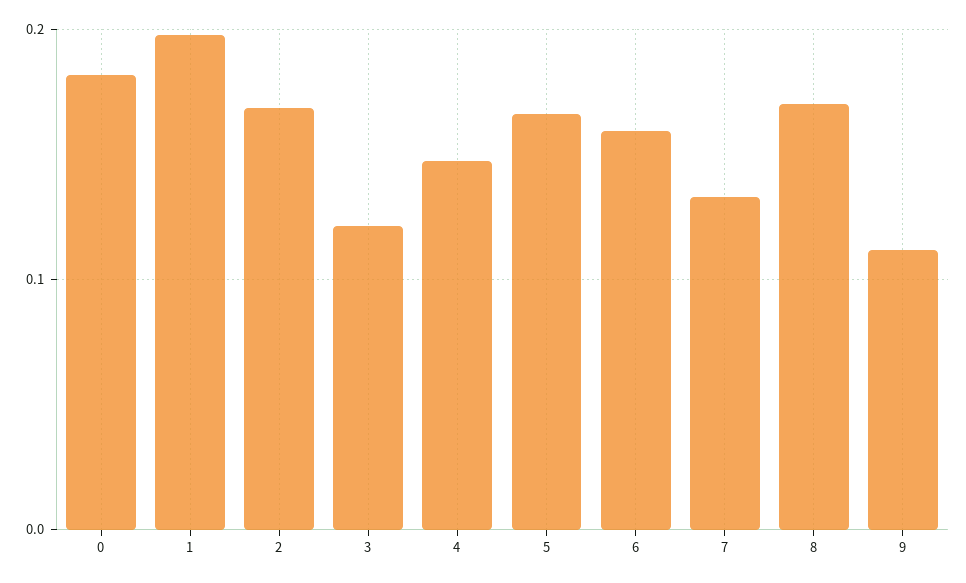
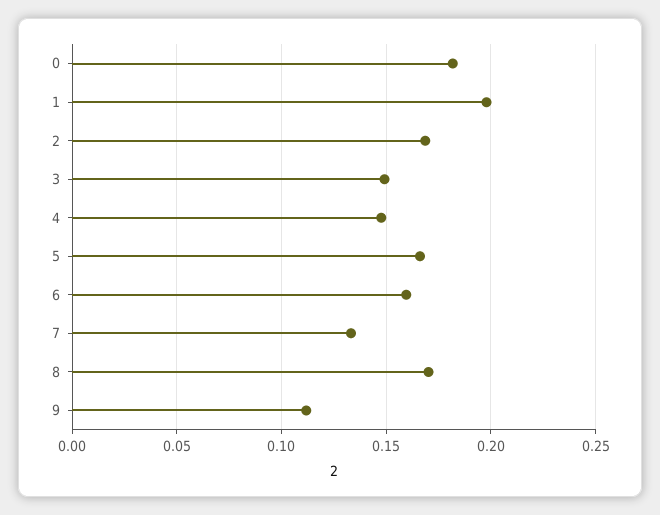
  {
    "0": 0.18,
    "1": 0.2,
    "2": 0.17,
-   "3": 0.12,
+   "3": 0.15,
    "4": 0.15,
    "5": 0.165,
    "6": 0.16,
    "7": 0.135,
    "8": 0.17,
    "9": 0.11
  }

